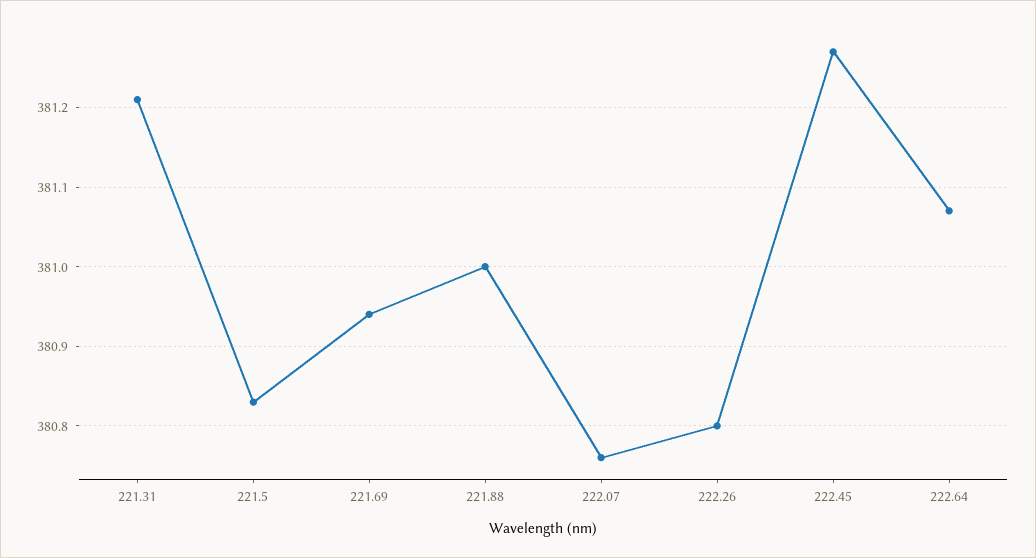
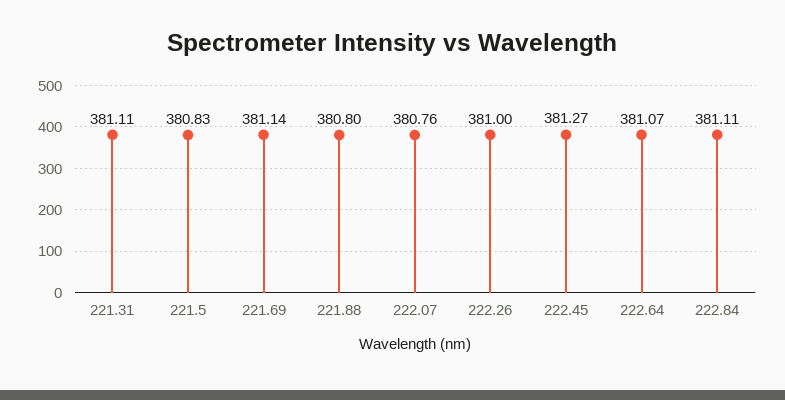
  {
-   "221.31": 381.21,
+   "221.31": 381.11,
    "221.5": 380.83,
-   "221.69": 380.94,
+   "221.69": 381.14,
-   "221.88": 381,
+   "221.88": 380.8,
    "222.07": 380.76,
-   "222.26": 380.8,
+   "222.26": 381,
    "222.45": 381.27,
-   "222.64": 381.07
+   "222.64": 381.07,
+   "222.84": 381.11
  }

